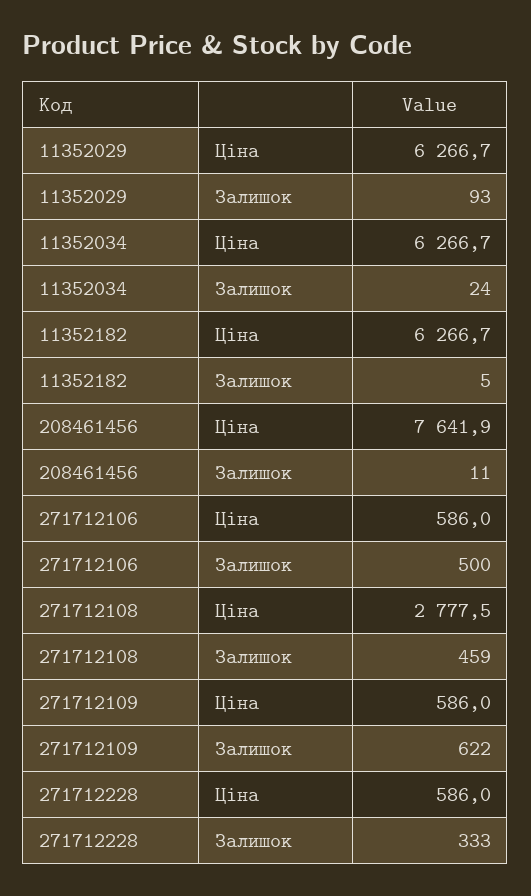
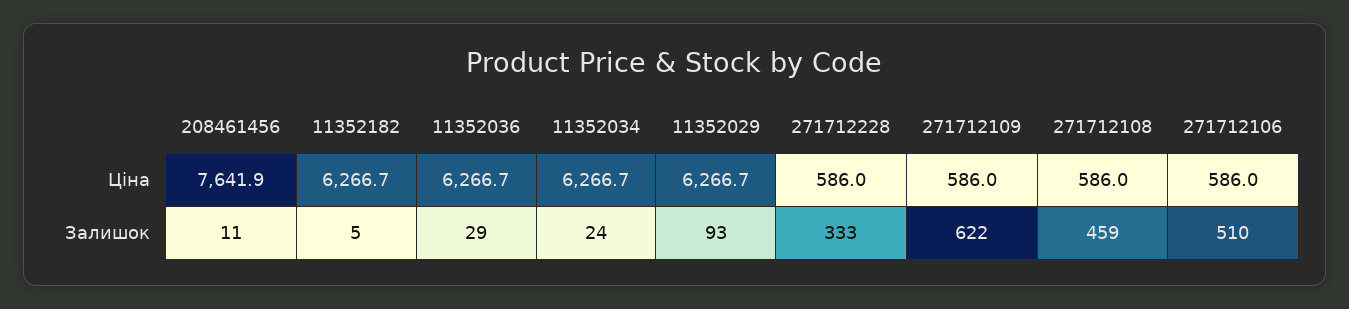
  {
    "11352029": {
      "Ціна": 6266.7,
      "Залишок": 93
    },
    "11352034": {
      "Ціна": 6266.7,
      "Залишок": 24
    },
    "11352182": {
      "Ціна": 6266.7,
      "Залишок": 5
    },
    "208461456": {
      "Ціна": 7641.9,
      "Залишок": 11
    },
    "271712106": {
      "Ціна": 586,
-     "Залишок": 500
+     "Залишок": 510
    },
    "271712108": {
-     "Ціна": 2777.5,
+     "Ціна": 586,
      "Залишок": 459
    },
    "271712109": {
      "Ціна": 586,
      "Залишок": 622
    },
    "271712228": {
      "Ціна": 586,
      "Залишок": 333
-   }
+   },
+   "11352036": {
+     "Ціна": 6266.7,
+     "Залишок": 29
+   }
  }

